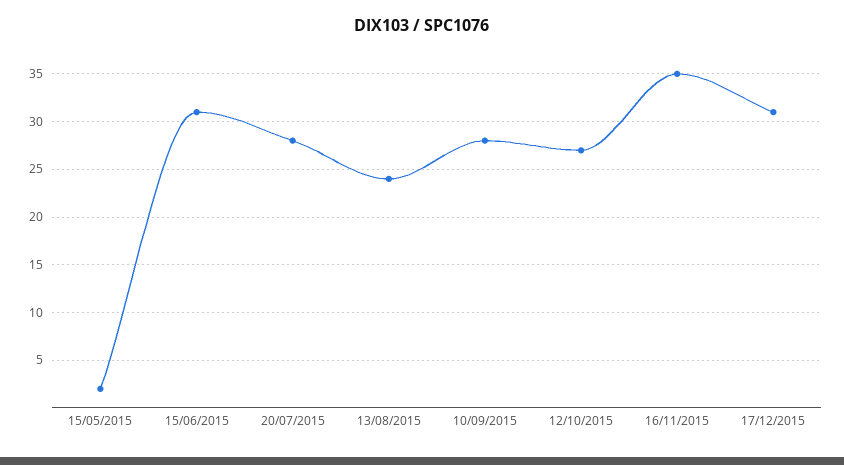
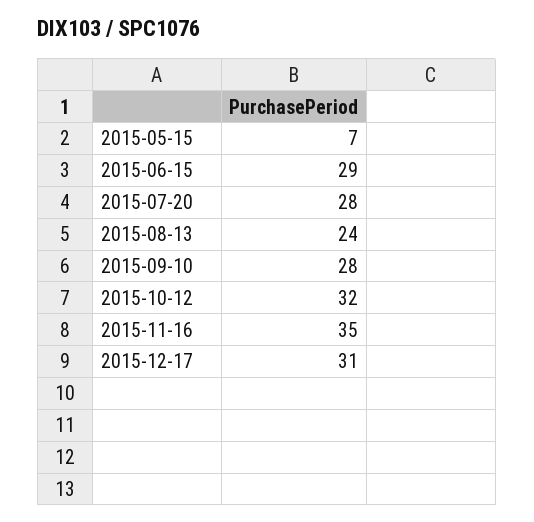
  {
-   "15/05/2015": 2,
+   "15/05/2015": 7,
-   "15/06/2015": 31,
+   "15/06/2015": 29,
    "20/07/2015": 28,
    "13/08/2015": 24,
    "10/09/2015": 28,
-   "12/10/2015": 27,
+   "12/10/2015": 32,
    "16/11/2015": 35,
    "17/12/2015": 31
  }

